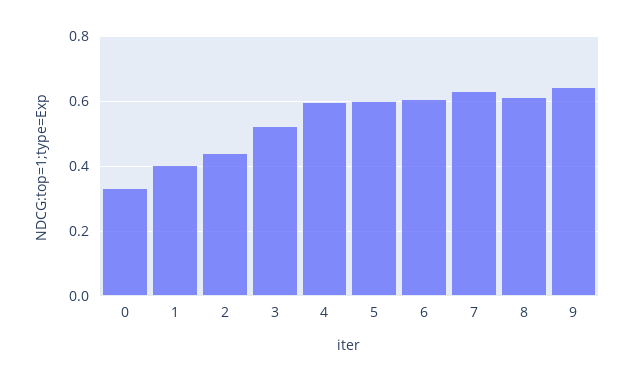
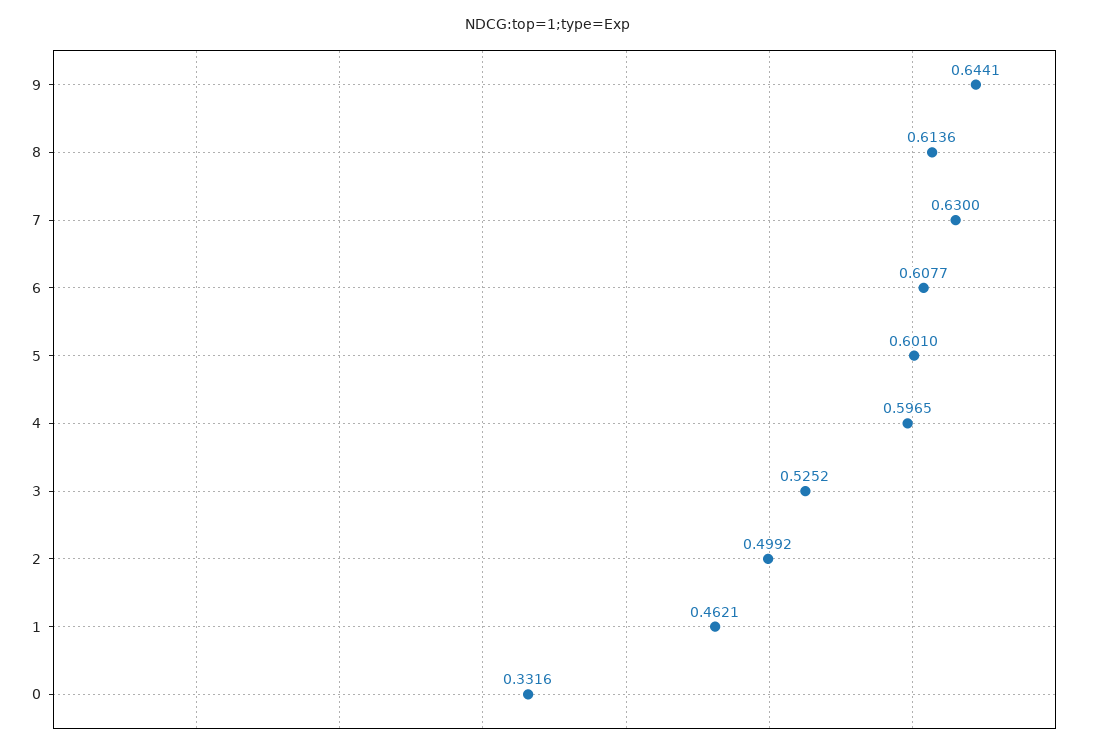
  {
    "0": 0.3316,
-   "1": 0.4,
+   "1": 0.4621,
-   "2": 0.44,
+   "2": 0.4992,
    "3": 0.5252,
    "4": 0.5965,
    "5": 0.601,
    "6": 0.6077,
    "7": 0.63,
    "8": 0.6136,
    "9": 0.6441
  }

